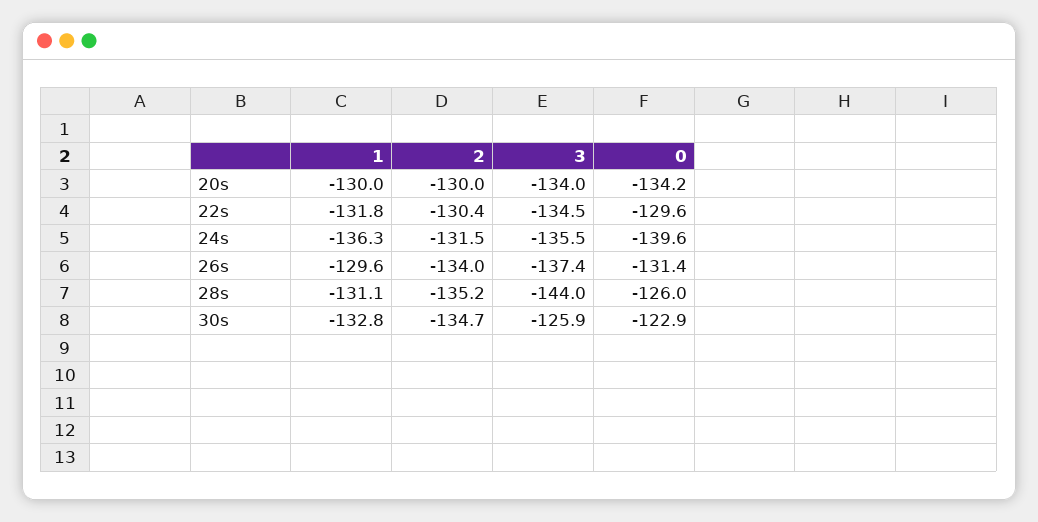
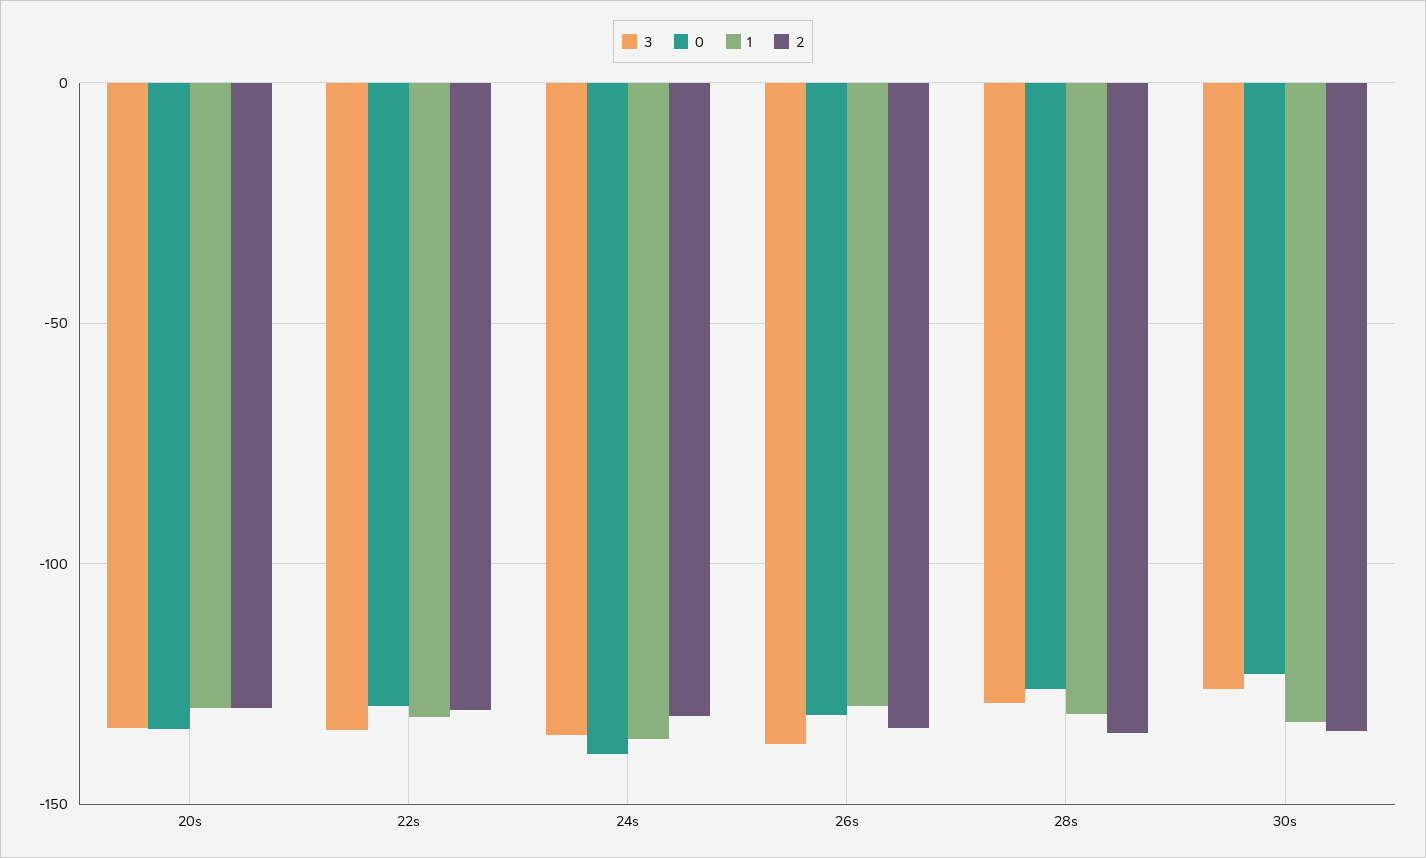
  {
    "1": {
      "20s": -130,
      "22s": -131.8,
      "24s": -136.3,
      "26s": -129.6,
      "28s": -131.1,
      "30s": -132.8
    },
    "2": {
      "20s": -130,
      "22s": -130.4,
      "24s": -131.5,
      "26s": -134,
      "28s": -135.2,
      "30s": -134.7
    },
    "3": {
      "20s": -134,
      "22s": -134.5,
      "24s": -135.5,
      "26s": -137.4,
-     "28s": -144,
+     "28s": -130,
      "30s": -125.9
    },
    "0": {
      "20s": -134.2,
      "22s": -129.6,
      "24s": -139.6,
      "26s": -131.4,
      "28s": -126,
      "30s": -122.9
    }
  }

